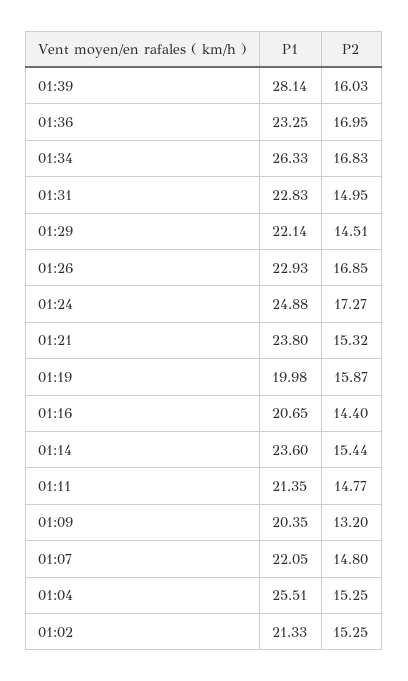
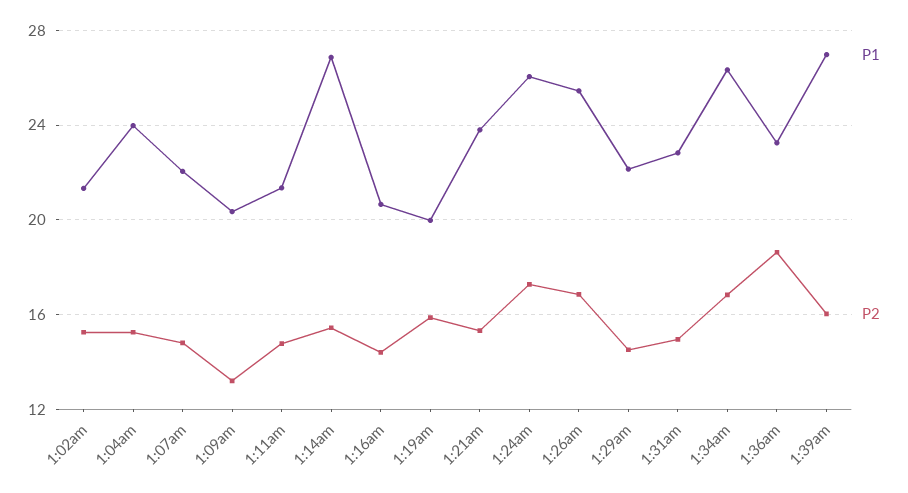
  {
    "P1": {
-     "01:39": 28.14,
+     "01:39": 27,
      "01:36": 23.25,
      "01:34": 26.33,
      "01:31": 22.83,
      "01:29": 22.14,
-     "01:26": 22.93,
+     "01:26": 25.5,
-     "01:24": 24.88,
+     "01:24": 26,
      "01:21": 23.8,
      "01:19": 19.98,
      "01:16": 20.65,
-     "01:14": 23.6,
+     "01:14": 27,
      "01:11": 21.35,
      "01:09": 20.35,
      "01:07": 22.05,
-     "01:04": 25.51,
+     "01:04": 24,
      "01:02": 21.33
    },
    "P2": {
      "01:39": 16.03,
-     "01:36": 16.95,
+     "01:36": 18.5,
      "01:34": 16.83,
      "01:31": 14.95,
      "01:29": 14.51,
      "01:26": 16.85,
      "01:24": 17.27,
      "01:21": 15.32,
      "01:19": 15.87,
      "01:16": 14.4,
      "01:14": 15.44,
      "01:11": 14.77,
      "01:09": 13.2,
      "01:07": 14.8,
      "01:04": 15.25,
      "01:02": 15.25
    }
  }

